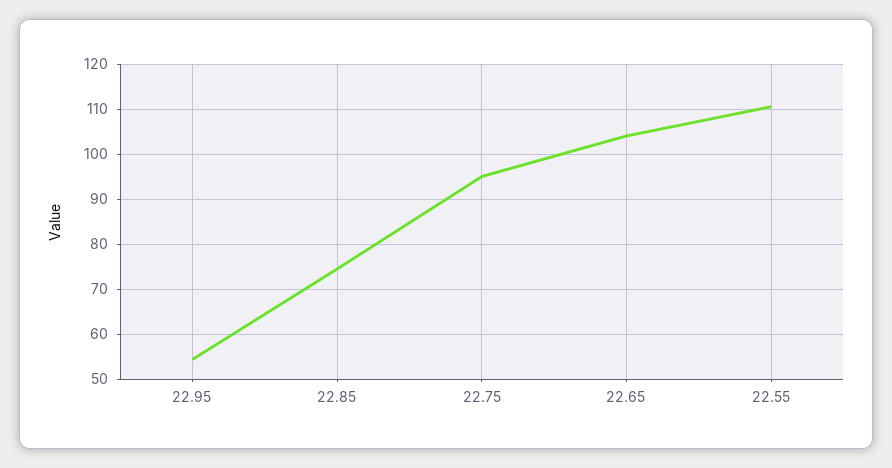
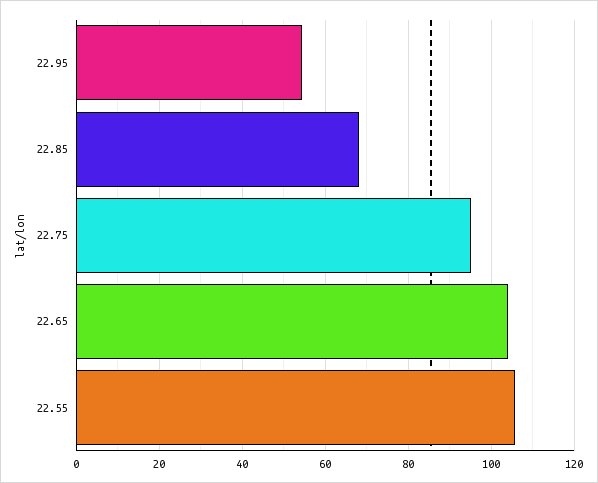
  {
    "22.95": 54,
-   "22.85": 74,
+   "22.85": 68,
    "22.75": 96,
    "22.65": 104,
-   "22.55": 110
+   "22.55": 106
  }

